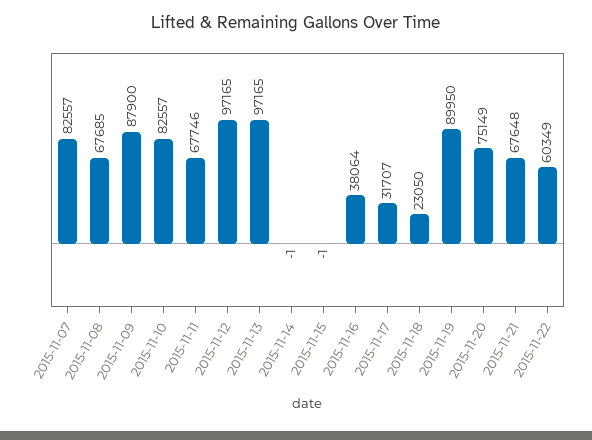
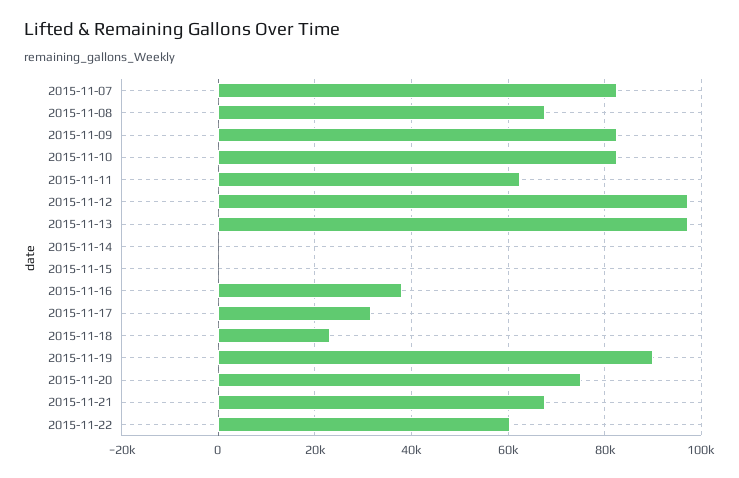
  {
    "2015-11-07": 82557,
    "2015-11-08": 67685,
-   "2015-11-09": 87900,
+   "2015-11-09": 82000,
    "2015-11-10": 82557,
-   "2015-11-11": 67746,
+   "2015-11-11": 62000,
    "2015-11-12": 97165,
    "2015-11-13": 97165,
    "2015-11-14": -1,
    "2015-11-15": -1,
    "2015-11-16": 38064,
    "2015-11-17": 31707,
    "2015-11-18": 23050,
    "2015-11-19": 89950,
    "2015-11-20": 75149,
    "2015-11-21": 67648,
    "2015-11-22": 60349
  }

